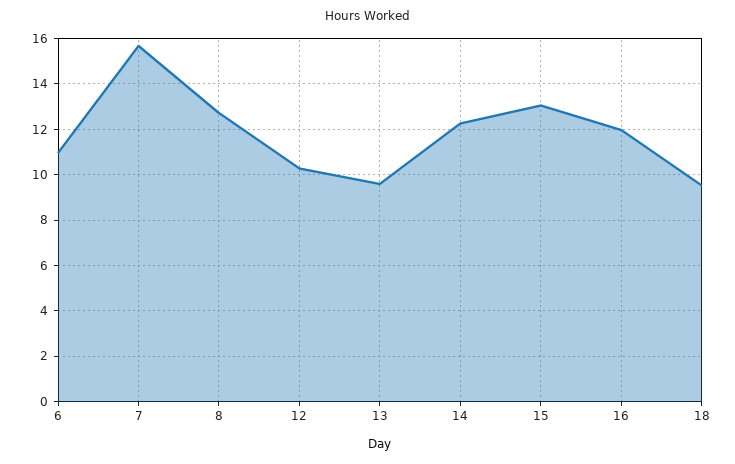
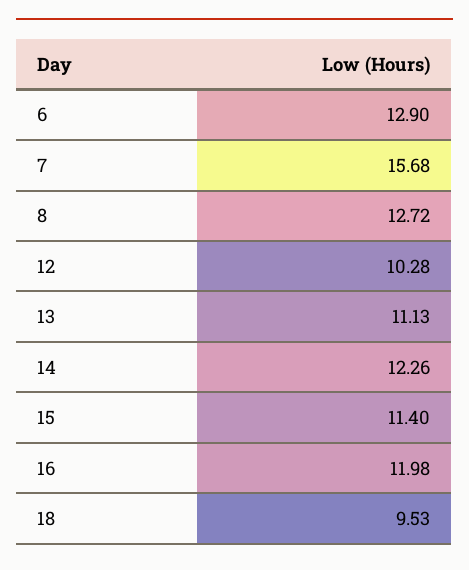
  {
-   "6": 11,
+   "6": 12.9,
    "7": 15.68,
    "8": 12.72,
    "12": 10.28,
-   "13": 9.5,
+   "13": 11.13,
    "14": 12.26,
-   "15": 13,
+   "15": 11.4,
    "16": 11.98,
    "18": 9.53
  }

